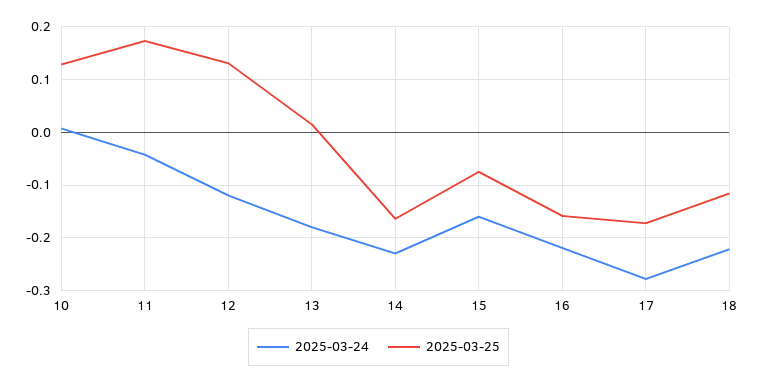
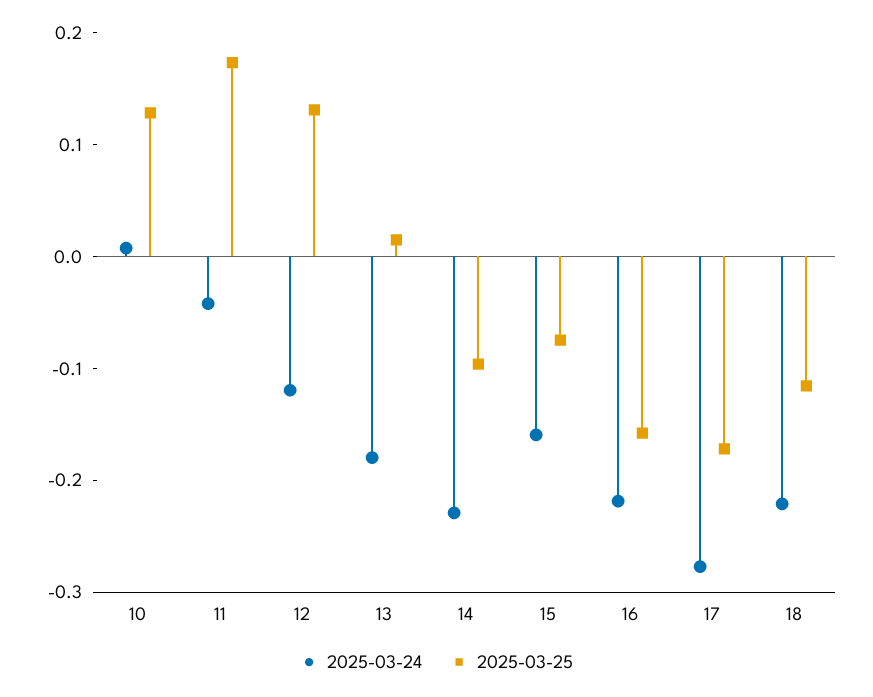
  {
    "2025-03-24": {
      "10": 0,
      "11": -0.04,
      "12": -0.12,
      "13": -0.18,
      "14": -0.22,
      "15": -0.16,
      "16": -0.22,
      "17": -0.28,
      "18": -0.22
    },
    "2025-03-25": {
      "10": 0.12,
      "11": 0.18,
      "12": 0.14,
      "13": 0.02,
-     "14": -0.16,
+     "14": -0.1,
      "15": -0.08,
      "16": -0.16,
      "17": -0.18,
      "18": -0.12
    }
  }

